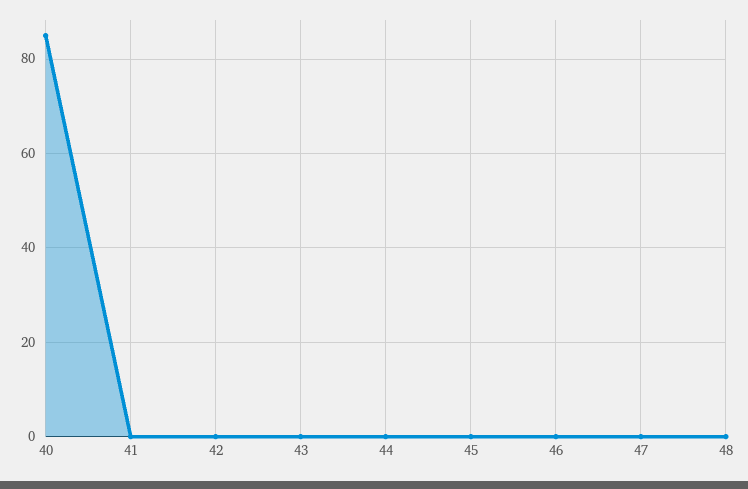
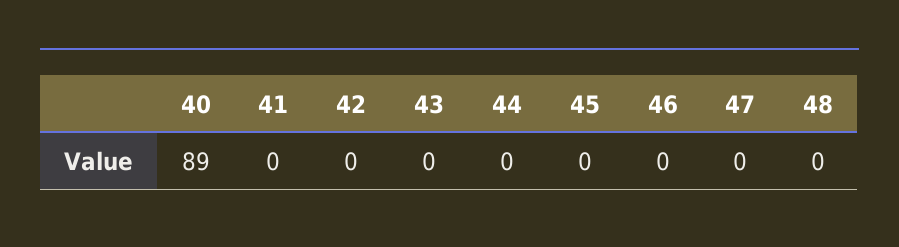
  {
-   "40": 85,
+   "40": 89,
    "41": 0,
    "42": 0,
    "43": 0,
    "44": 0,
    "45": 0,
    "46": 0,
    "47": 0,
    "48": 0
  }

